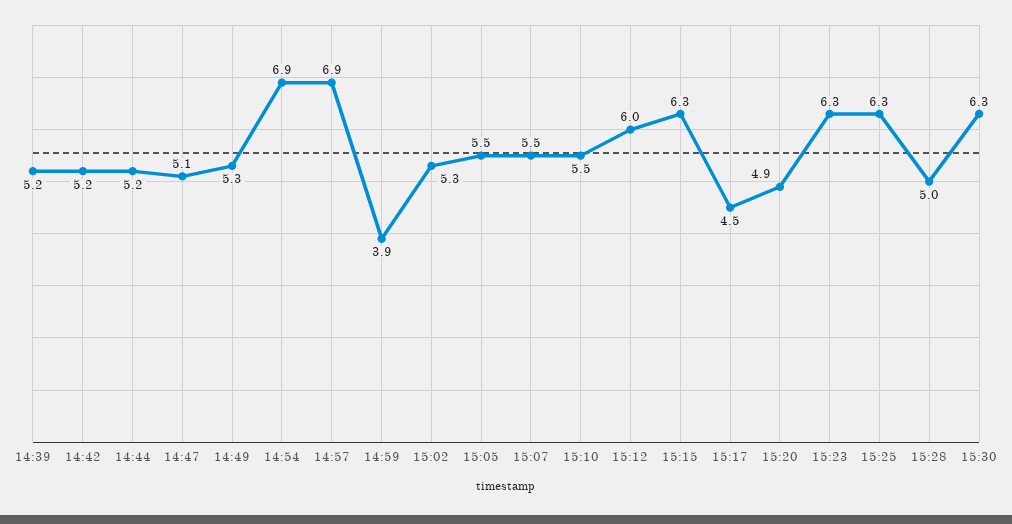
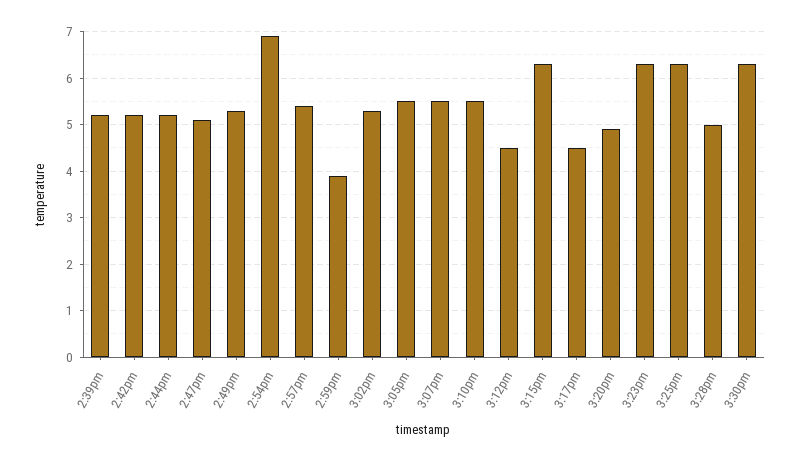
  {
    "14:39": 5.2,
    "14:42": 5.2,
    "14:44": 5.2,
    "14:47": 5.1,
    "14:49": 5.3,
    "14:54": 6.9,
-   "14:57": 6.9,
+   "14:57": 5.5,
    "14:59": 3.9,
    "15:02": 5.3,
    "15:05": 5.5,
    "15:07": 5.5,
    "15:10": 5.5,
-   "15:12": 6,
+   "15:12": 4.5,
    "15:15": 6.3,
    "15:17": 4.5,
    "15:20": 4.9,
    "15:23": 6.3,
    "15:25": 6.3,
    "15:28": 5,
    "15:30": 6.3
  }

